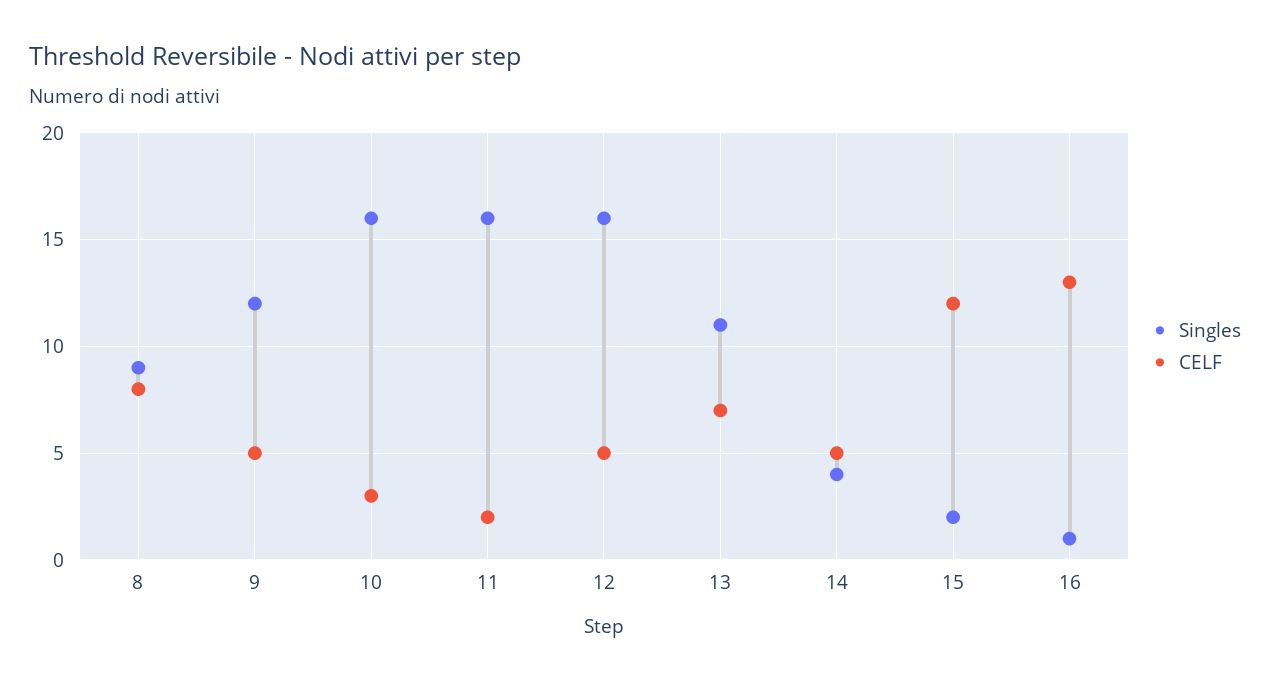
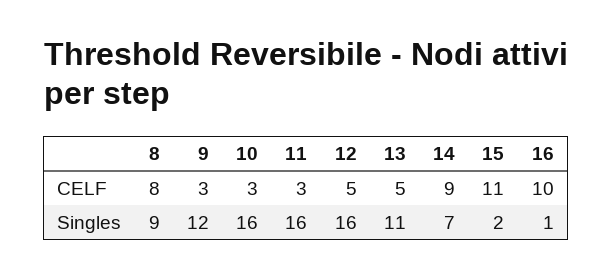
  {
    "Singles": {
      "8": 9,
      "9": 12,
      "10": 16,
      "11": 16,
      "12": 16,
      "13": 11,
-     "14": 4,
+     "14": 7,
      "15": 2,
      "16": 1
    },
    "CELF": {
      "8": 8,
-     "9": 5,
+     "9": 3,
      "10": 3,
-     "11": 2,
+     "11": 3,
      "12": 5,
-     "13": 7,
+     "13": 5,
-     "14": 5,
+     "14": 9,
-     "15": 12,
+     "15": 11,
-     "16": 13
+     "16": 10
    }
  }

